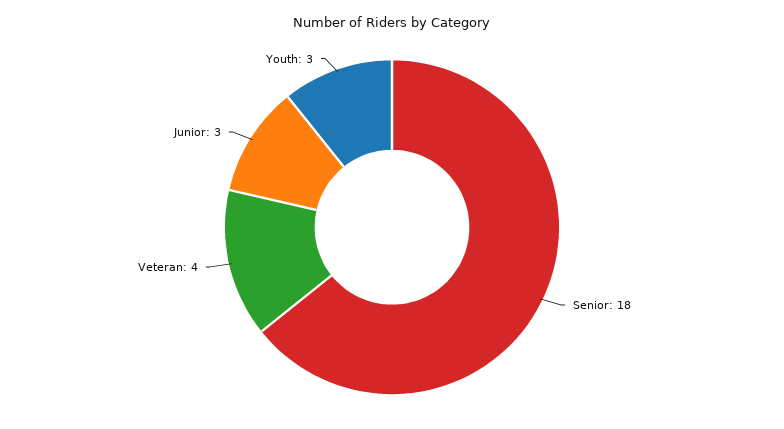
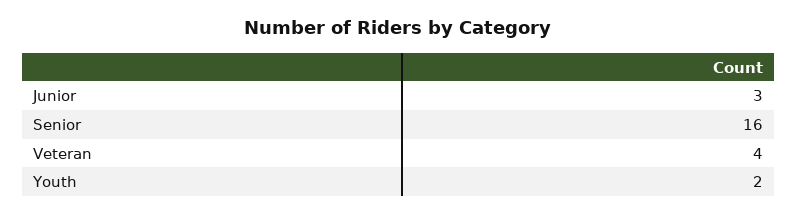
  {
-   "Senior": 18,
+   "Senior": 16,
    "Veteran": 4,
    "Junior": 3,
-   "Youth": 3
+   "Youth": 2
  }

